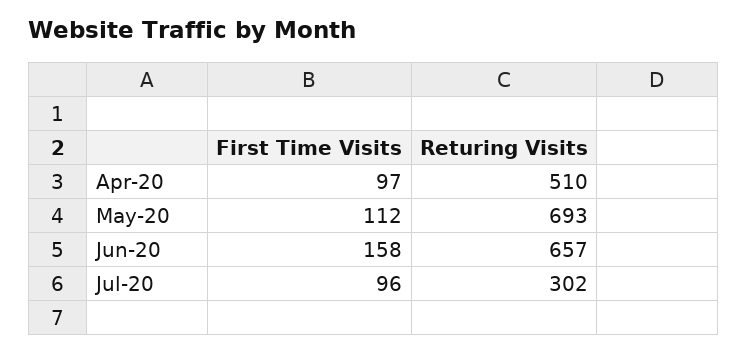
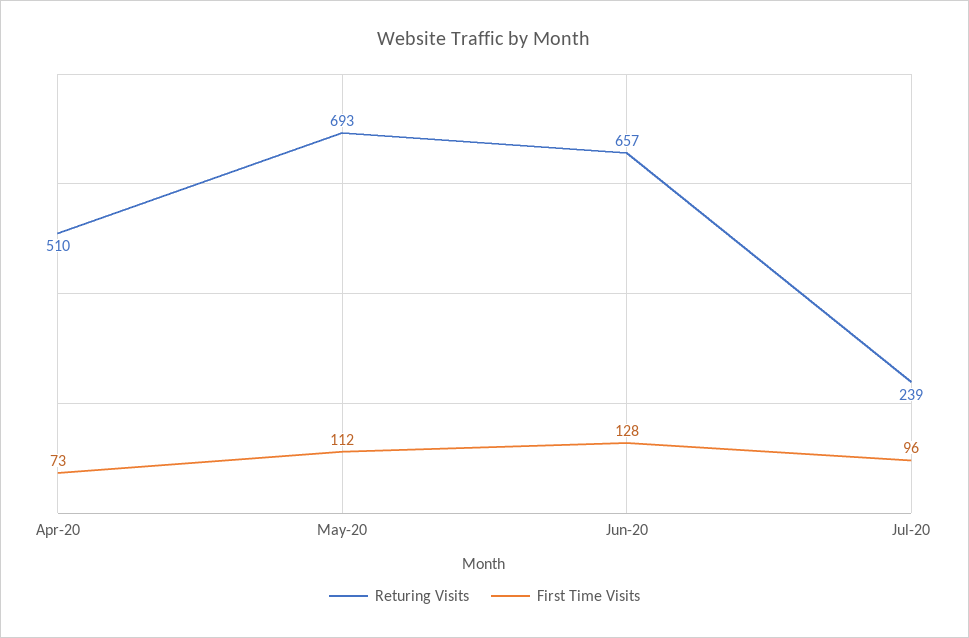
  {
    "First Time Visits": {
-     "Apr-20": 97,
+     "Apr-20": 73,
      "May-20": 112,
-     "Jun-20": 158,
+     "Jun-20": 128,
      "Jul-20": 96
    },
    "Returing Visits": {
      "Apr-20": 510,
      "May-20": 693,
      "Jun-20": 657,
-     "Jul-20": 302
+     "Jul-20": 239
    }
  }

